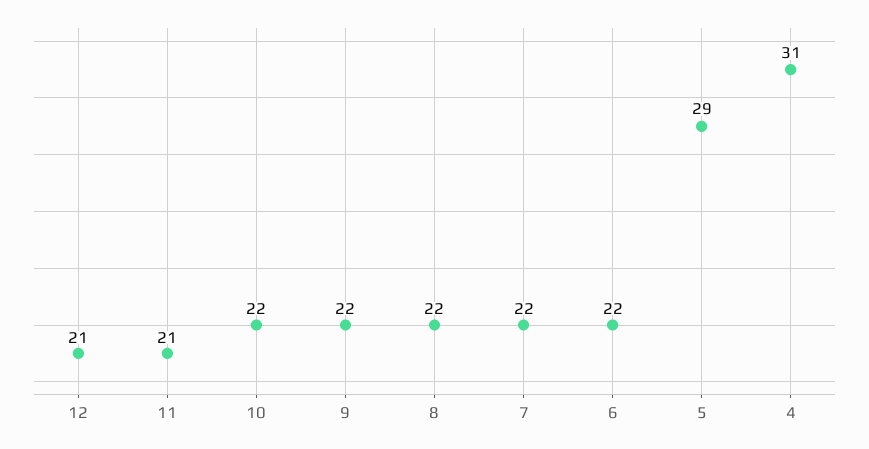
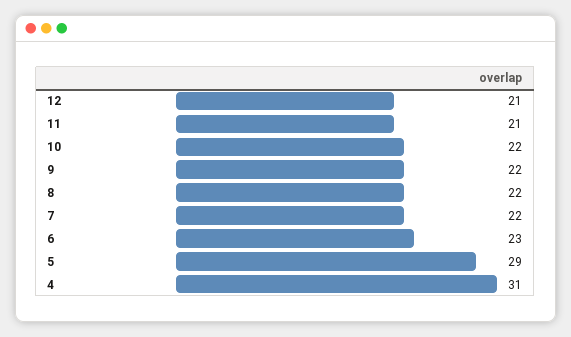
  {
    "12": 21,
    "11": 21,
    "10": 22,
    "9": 22,
    "8": 22,
    "7": 22,
-   "6": 22,
+   "6": 23,
    "5": 29,
    "4": 31
  }

